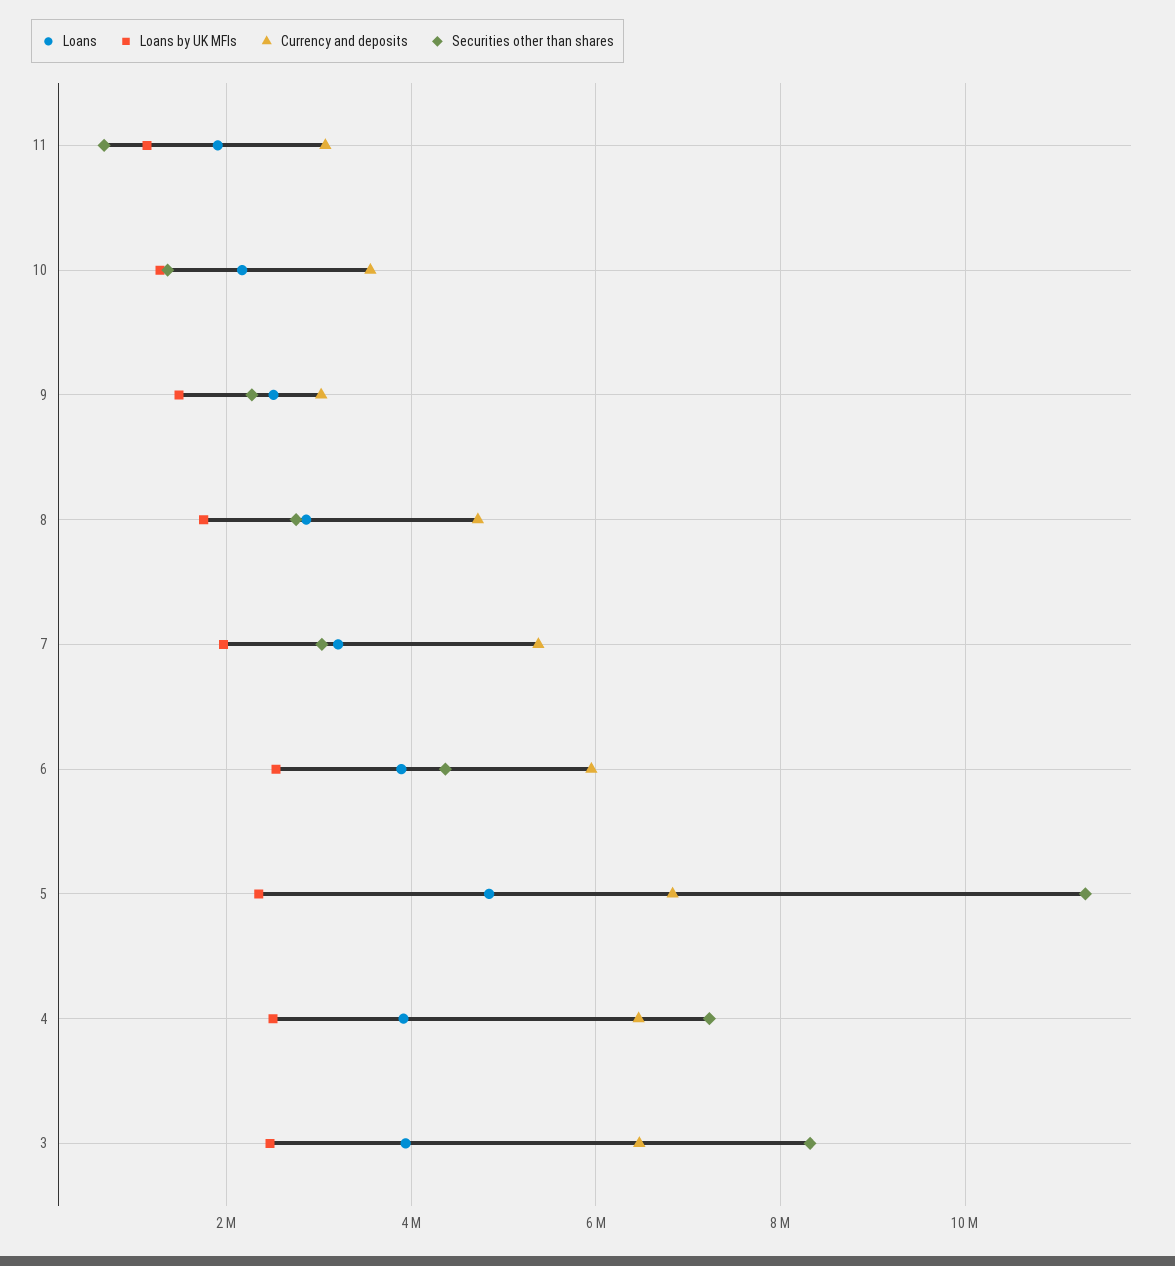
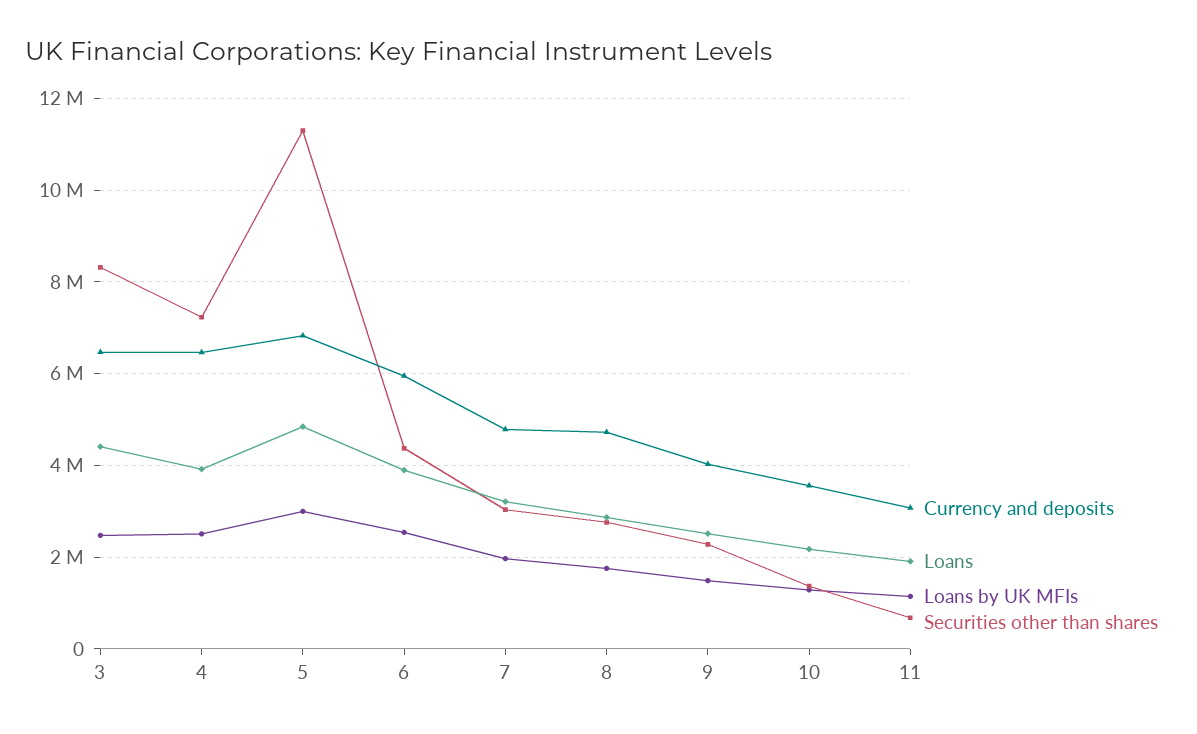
  {
    "Loans": {
      "11": 2000000,
      "10": 2200000,
      "9": 2600000,
      "8": 2800000,
      "7": 3200000,
      "6": 3800000,
      "5": 4800000,
      "4": 4000000,
-     "3": 4000000
+     "3": 4400000
    },
    "Loans by UK MFIs": {
      "11": 1200000,
      "10": 1200000,
      "9": 1400000,
      "8": 1800000,
      "7": 2000000,
      "6": 2600000,
-     "5": 2400000,
+     "5": 3000000,
      "4": 2600000,
      "3": 2400000
    },
    "Currency and deposits": {
      "11": 3000000,
      "10": 3600000,
-     "9": 3000000,
+     "9": 4000000,
      "8": 4800000,
-     "7": 5400000,
+     "7": 4800000,
      "6": 6000000,
      "5": 6800000,
      "4": 6400000,
      "3": 6400000
    },
    "Securities other than shares": {
      "11": 600000,
      "10": 1400000,
      "9": 2200000,
      "8": 2800000,
      "7": 3000000,
      "6": 4400000,
      "5": 11400000,
      "4": 7200000,
      "3": 8400000
    }
  }

